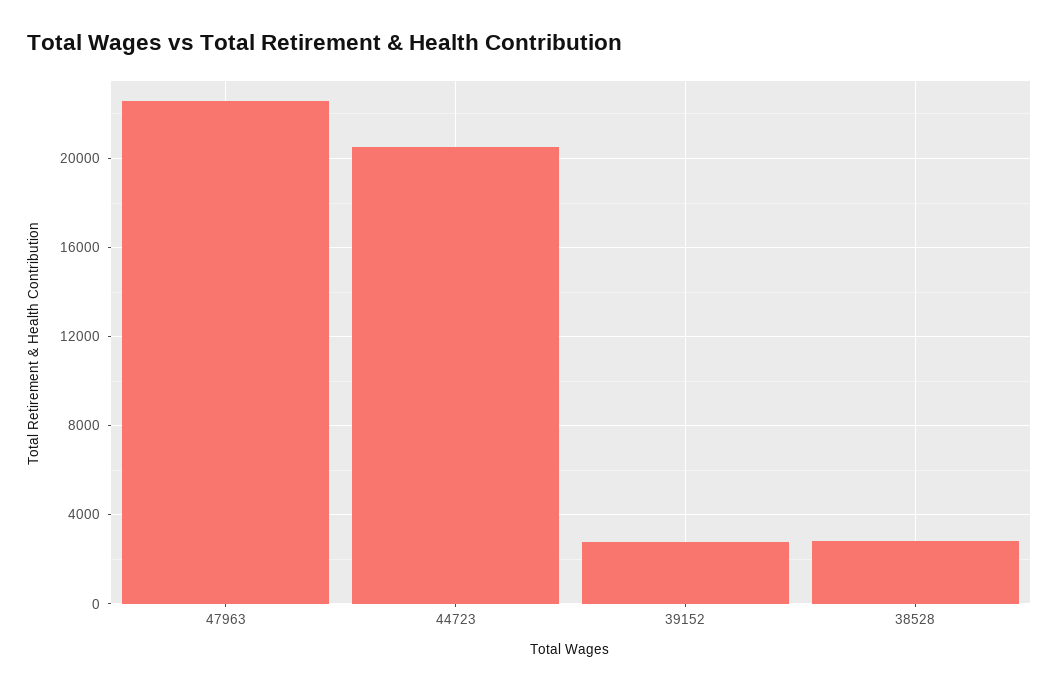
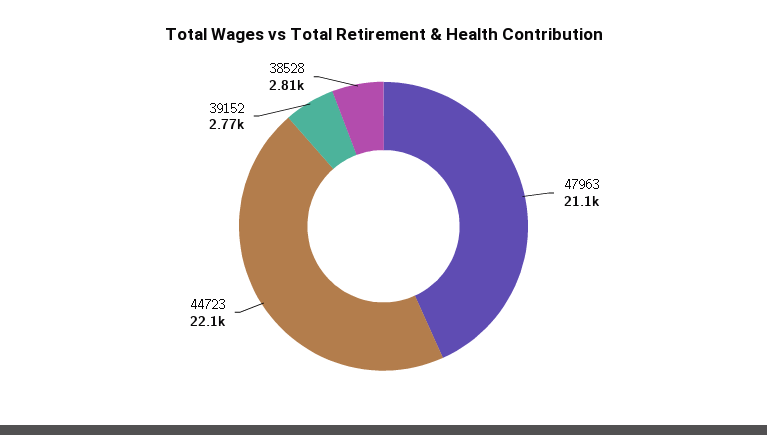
  {
-   "47963": 22500,
+   "47963": 21100,
-   "44723": 20500,
+   "44723": 22100,
    "39152": 2770,
    "38528": 2810
  }

